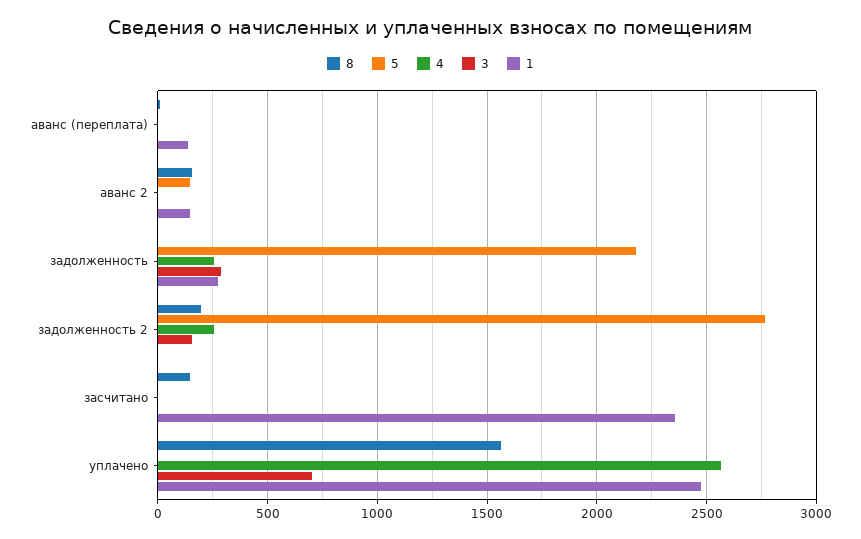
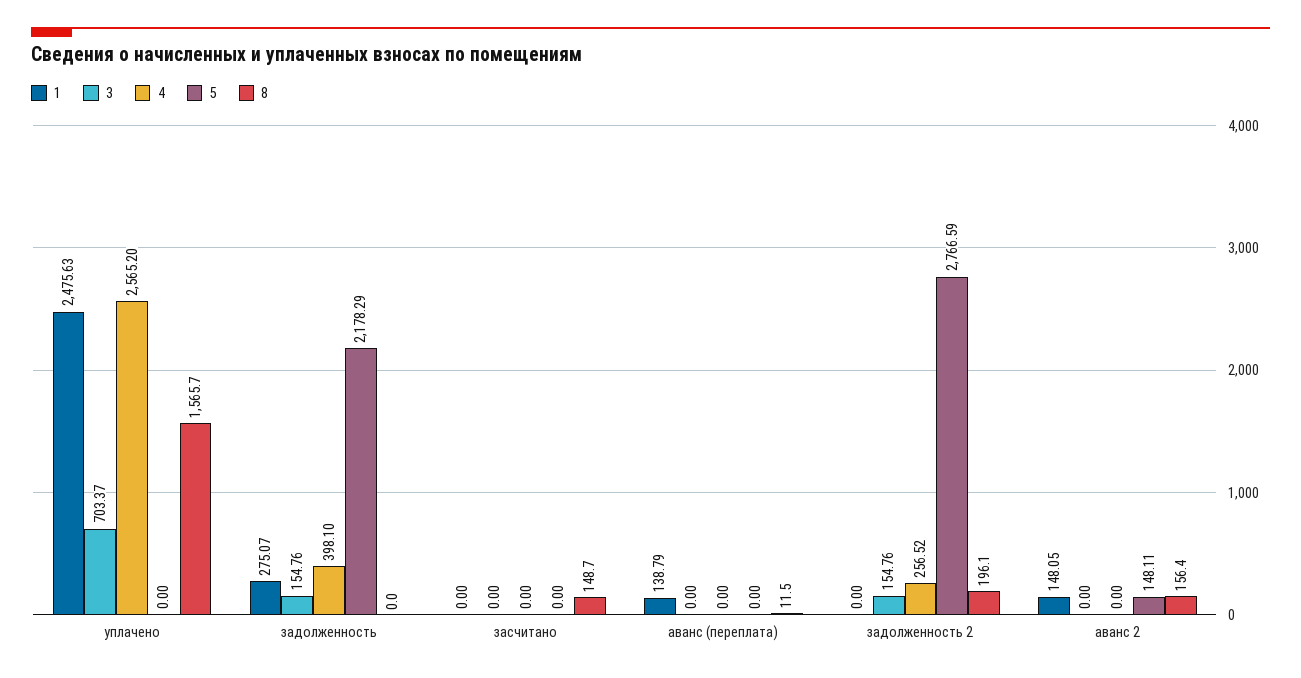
  {
    "8": {
      "аванс (переплата)": 11.5,
      "аванс 2": 156.4,
      "задолженность": 0,
      "задолженность 2": 196.1,
      "засчитано": 148.7,
      "уплачено": 1565.7
    },
    "5": {
      "аванс (переплата)": 0,
      "аванс 2": 148.11,
      "задолженность": 2178.29,
      "задолженность 2": 2766.59,
      "засчитано": 0,
      "уплачено": 0
    },
    "4": {
      "аванс (переплата)": 0,
      "аванс 2": 0,
-     "задолженность": 250,
+     "задолженность": 398.1,
      "задолженность 2": 256.52,
      "засчитано": 0,
      "уплачено": 2565.2
    },
    "3": {
      "аванс (переплата)": 0,
      "аванс 2": 0,
-     "задолженность": 300,
+     "задолженность": 154.76,
      "задолженность 2": 154.76,
      "засчитано": 0,
      "уплачено": 703.37
    },
    "1": {
      "аванс (переплата)": 138.79,
      "аванс 2": 148.05,
      "задолженность": 275.07,
      "задолженность 2": 0,
-     "засчитано": 2350,
+     "засчитано": 0,
      "уплачено": 2475.63
    }
  }

